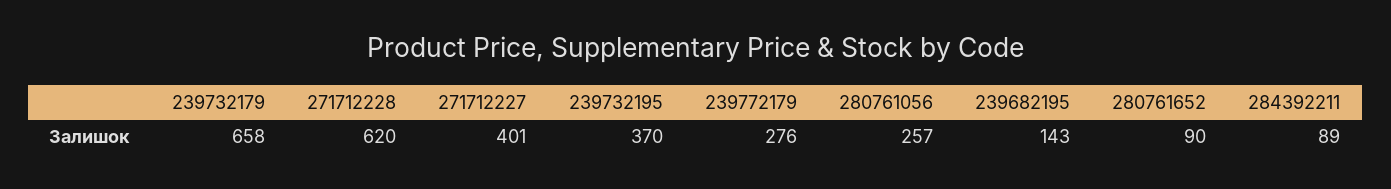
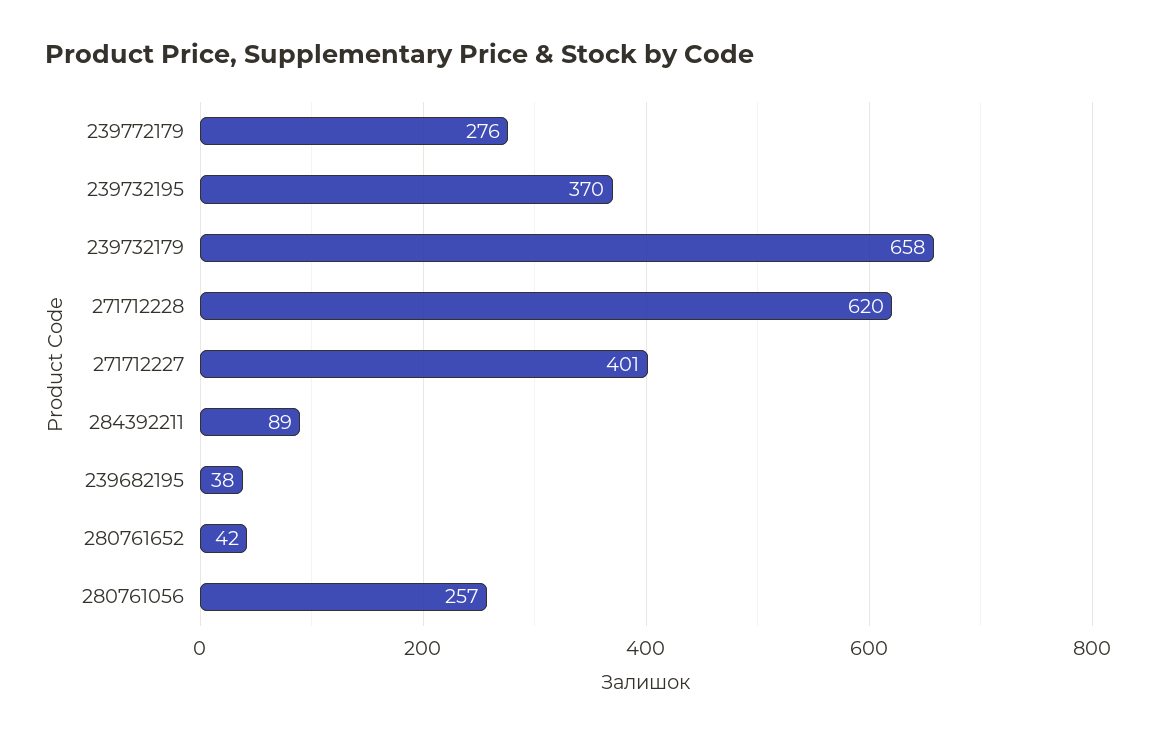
  {
    "239732179": 658,
    "271712228": 620,
    "271712227": 401,
    "239732195": 370,
    "239772179": 276,
    "280761056": 257,
-   "239682195": 143,
+   "239682195": 38,
-   "280761652": 90,
+   "280761652": 42,
    "284392211": 89
  }

